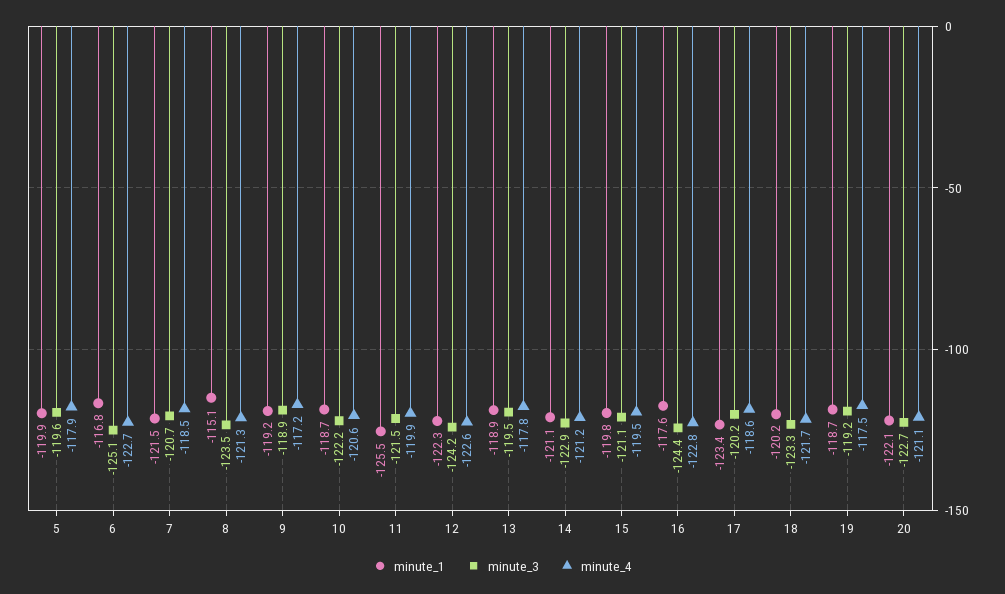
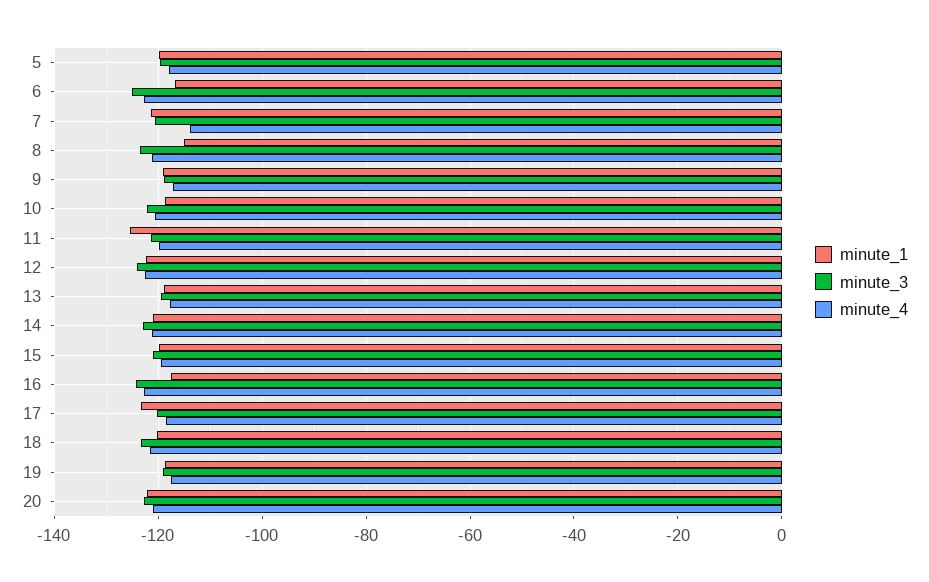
  {
    "minute_1": {
      "5": -119.9,
      "6": -116.8,
      "7": -121.5,
      "8": -115.1,
      "9": -119.2,
      "10": -118.7,
      "11": -125.5,
      "12": -122.3,
      "13": -118.9,
      "14": -121.1,
      "15": -119.8,
      "16": -117.6,
      "17": -123.4,
      "18": -120.2,
      "19": -118.7,
      "20": -122.1
    },
    "minute_3": {
      "5": -119.6,
      "6": -125.1,
      "7": -120.7,
      "8": -123.5,
      "9": -118.9,
      "10": -122.2,
      "11": -121.5,
      "12": -124.2,
      "13": -119.5,
      "14": -122.9,
      "15": -121.1,
      "16": -124.4,
      "17": -120.2,
      "18": -123.3,
      "19": -119.2,
      "20": -122.7
    },
    "minute_4": {
      "5": -117.9,
      "6": -122.7,
-     "7": -118.5,
+     "7": -114,
      "8": -121.3,
      "9": -117.2,
      "10": -120.6,
      "11": -119.9,
      "12": -122.6,
      "13": -117.8,
      "14": -121.2,
      "15": -119.5,
      "16": -122.8,
      "17": -118.6,
      "18": -121.7,
      "19": -117.5,
      "20": -121.1
    }
  }

